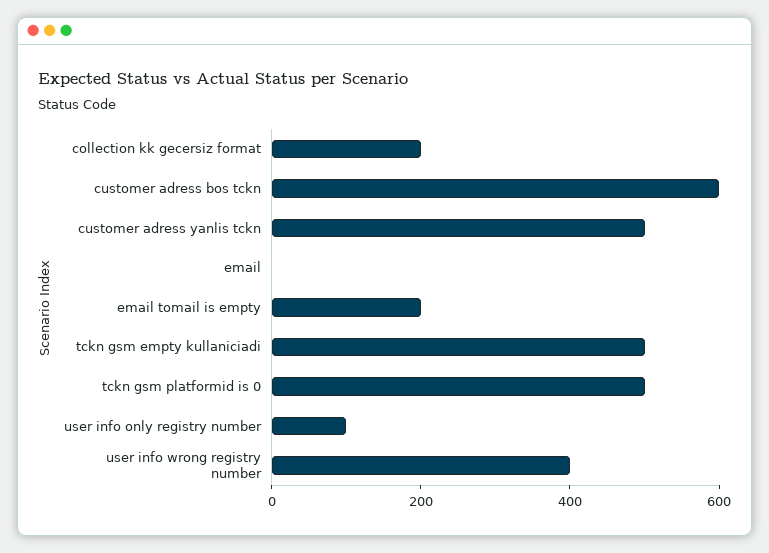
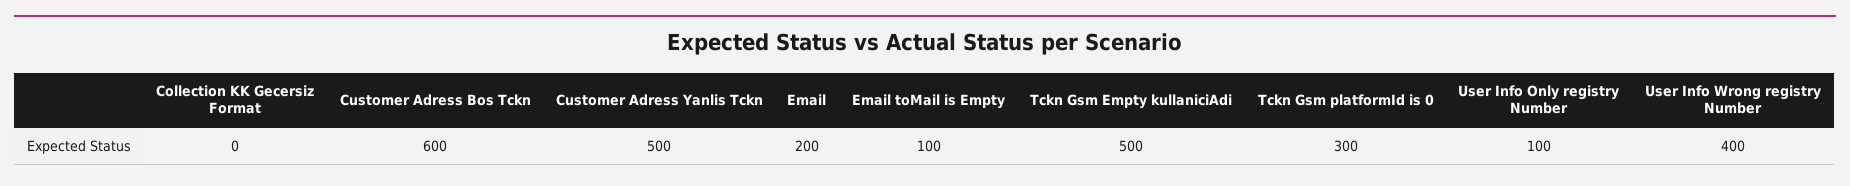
  {
-   "collection kk gecersiz format": 200,
+   "collection kk gecersiz format": 0,
    "customer adress bos tckn": 600,
    "customer adress yanlis tckn": 500,
-   "email": 0,
+   "email": 200,
-   "email tomail is empty": 200,
+   "email tomail is empty": 100,
    "tckn gsm empty kullaniciadi": 500,
-   "tckn gsm platformid is 0": 500,
+   "tckn gsm platformid is 0": 300,
    "user info only registry number": 100,
    "user info wrong registry number": 400
  }

